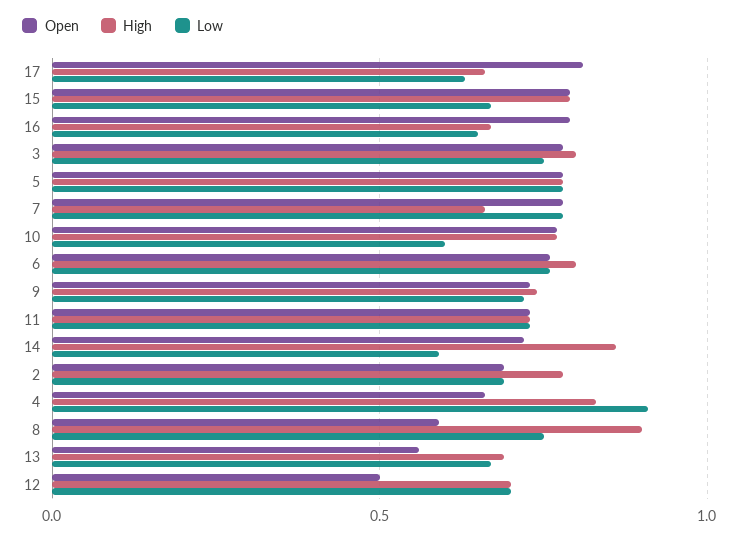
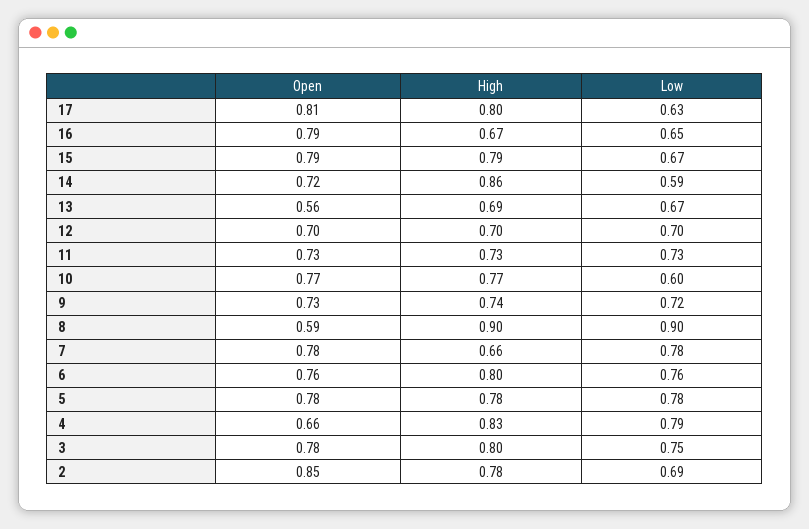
  {
    "Open": {
      "17": 0.81,
      "15": 0.79,
      "16": 0.79,
      "3": 0.78,
      "5": 0.78,
      "7": 0.78,
      "10": 0.77,
      "6": 0.76,
      "9": 0.73,
      "11": 0.73,
      "14": 0.72,
-     "2": 0.7,
+     "2": 0.85,
      "4": 0.66,
      "8": 0.59,
      "13": 0.56,
-     "12": 0.5
+     "12": 0.7
    },
    "High": {
-     "17": 0.65,
+     "17": 0.8,
      "15": 0.79,
      "16": 0.67,
      "3": 0.8,
      "5": 0.78,
      "7": 0.66,
      "10": 0.77,
      "6": 0.8,
      "9": 0.74,
      "11": 0.73,
      "14": 0.86,
      "2": 0.78,
      "4": 0.83,
      "8": 0.9,
      "13": 0.69,
      "12": 0.7
    },
    "Low": {
      "17": 0.63,
      "15": 0.67,
      "16": 0.65,
      "3": 0.75,
      "5": 0.78,
      "7": 0.78,
      "10": 0.6,
      "6": 0.76,
      "9": 0.72,
      "11": 0.73,
      "14": 0.59,
      "2": 0.69,
-     "4": 0.9,
+     "4": 0.79,
-     "8": 0.75,
+     "8": 0.9,
      "13": 0.67,
      "12": 0.7
    }
  }

